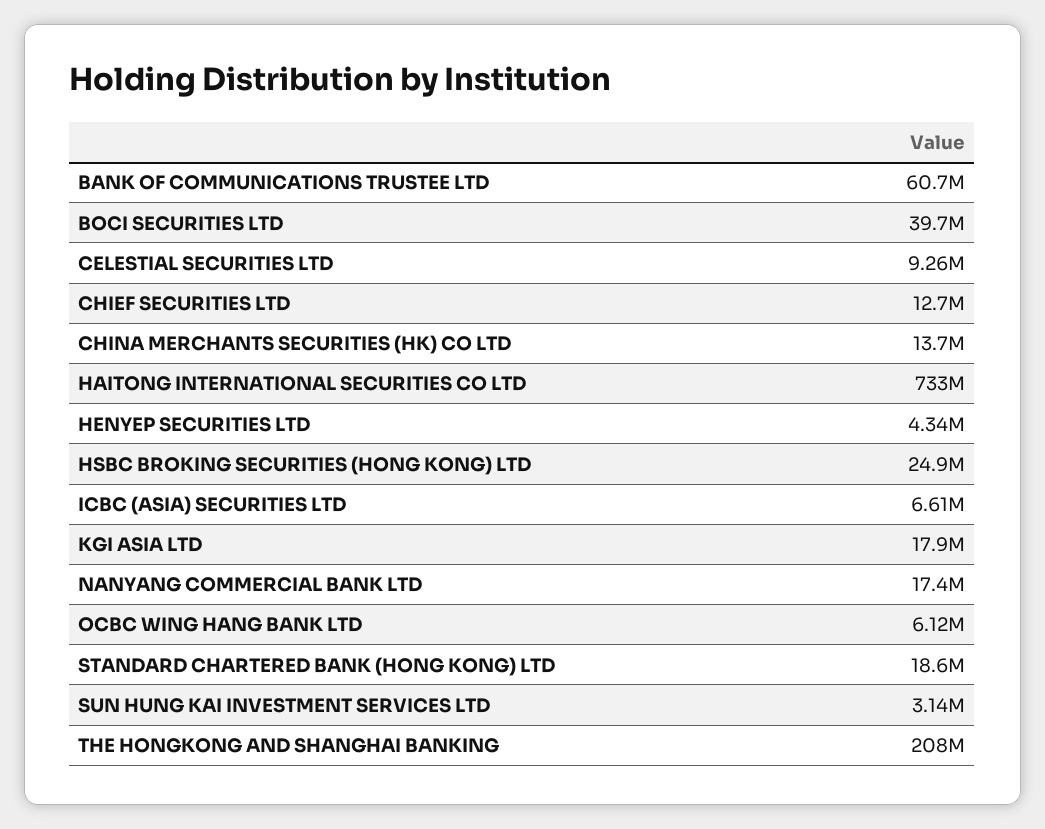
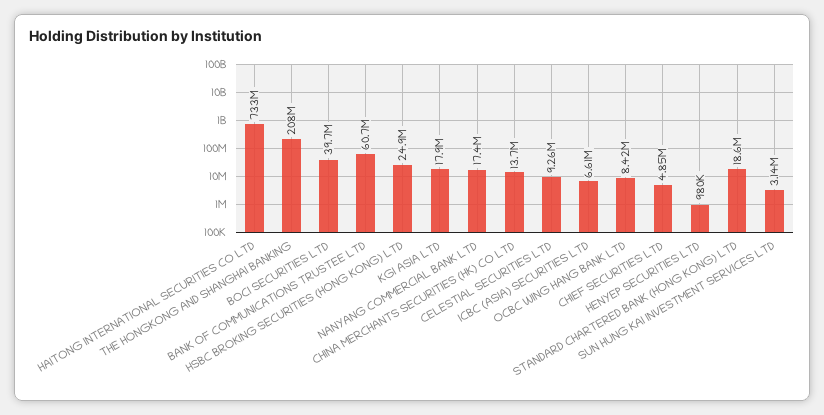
  {
    "BANK OF COMMUNICATIONS TRUSTEE LTD": 60700000,
    "BOCI SECURITIES LTD": 39700000,
    "CELESTIAL SECURITIES LTD": 9260000,
-   "CHIEF SECURITIES LTD": 12700000,
+   "CHIEF SECURITIES LTD": 4850000,
    "CHINA MERCHANTS SECURITIES (HK) CO LTD": 13700000,
    "HAITONG INTERNATIONAL SECURITIES CO LTD": 733000000,
-   "HENYEP SECURITIES LTD": 4340000,
+   "HENYEP SECURITIES LTD": 980000,
    "HSBC BROKING SECURITIES (HONG KONG) LTD": 24900000,
    "ICBC (ASIA) SECURITIES LTD": 6610000,
    "KGI ASIA LTD": 17900000,
    "NANYANG COMMERCIAL BANK LTD": 17400000,
-   "OCBC WING HANG BANK LTD": 6120000,
+   "OCBC WING HANG BANK LTD": 8420000,
    "STANDARD CHARTERED BANK (HONG KONG) LTD": 18600000,
    "SUN HUNG KAI INVESTMENT SERVICES LTD": 3140000,
    "THE HONGKONG AND SHANGHAI BANKING": 208000000
  }

